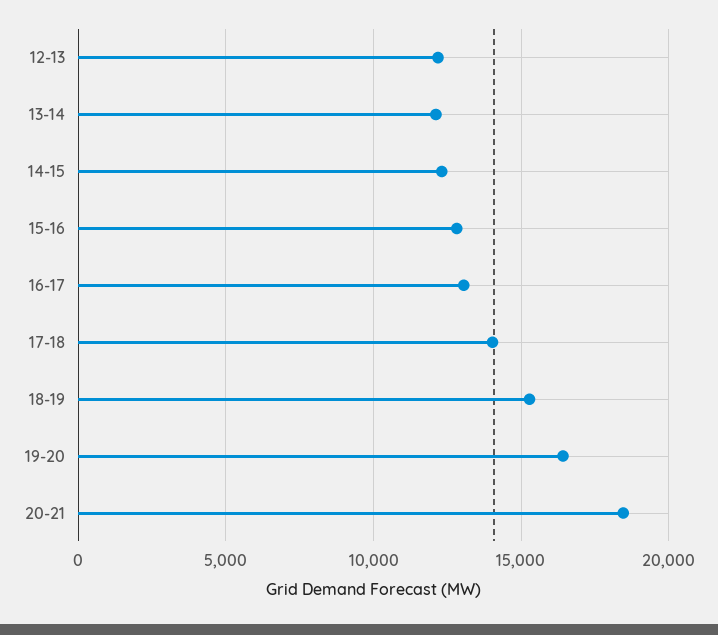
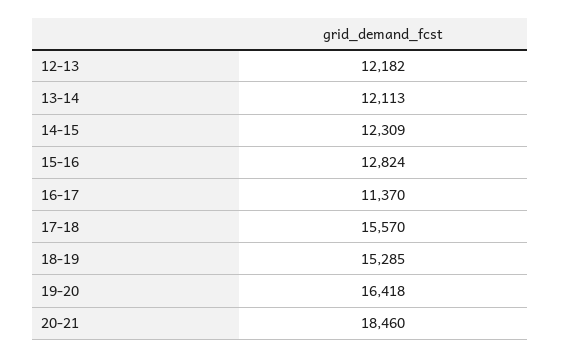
  {
    "12-13": 12182,
    "13-14": 12113,
    "14-15": 12309,
    "15-16": 12824,
-   "16-17": 13000,
+   "16-17": 11370,
-   "17-18": 14000,
+   "17-18": 15570,
    "18-19": 15285,
    "19-20": 16418,
    "20-21": 18460
  }

